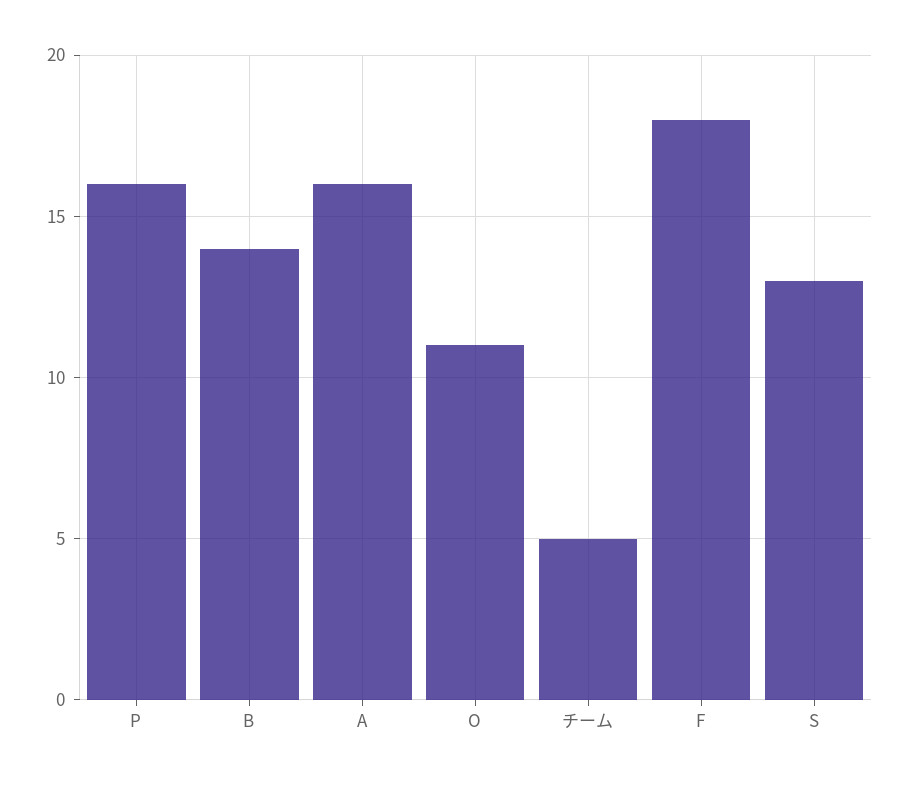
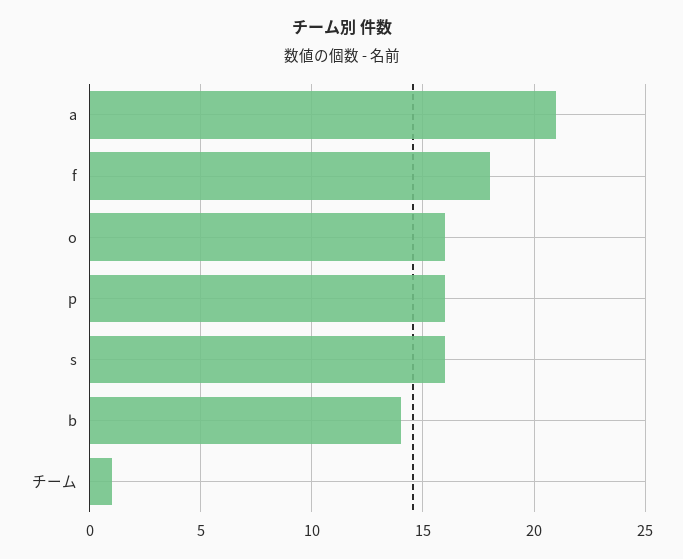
  {
    "P": 16,
    "B": 14,
-   "A": 16,
+   "A": 21,
-   "O": 11,
+   "O": 16,
-   "チーム": 5,
+   "チーム": 1,
    "F": 18,
-   "S": 13
+   "S": 16
  }

